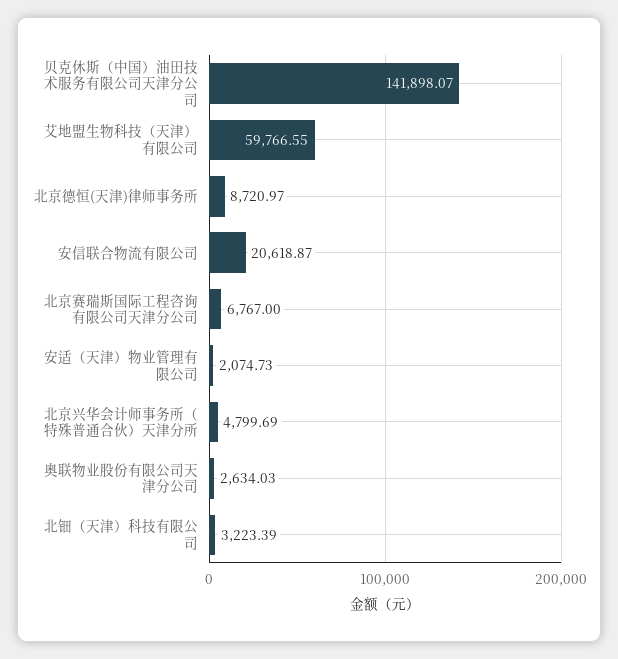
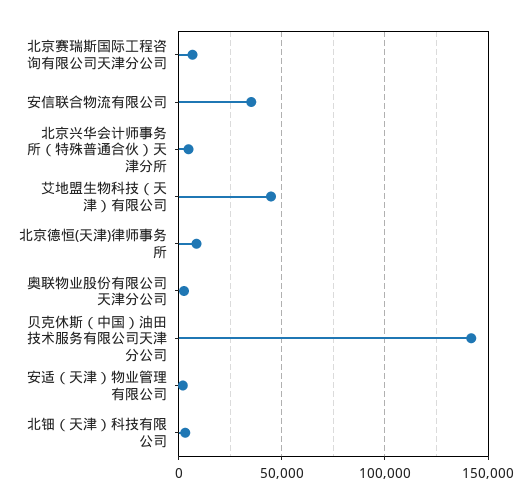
  {
    "贝克休斯（中国）油田技术服务有限公司天津分公司": 141898.07,
-   "艾地盟生物科技（天津）有限公司": 59766.55,
+   "艾地盟生物科技（天津）有限公司": 45000,
    "北京德恒(天津)律师事务所": 8720.97,
-   "安信联合物流有限公司": 20618.87,
+   "安信联合物流有限公司": 35000,
    "北京赛瑞斯国际工程咨询有限公司天津分公司": 6767,
    "安适（天津）物业管理有限公司": 2074.73,
    "北京兴华会计师事务所（特殊普通合伙）天津分所": 4799.69,
    "奥联物业股份有限公司天津分公司": 2634.03,
    "北钿（天津）科技有限公司": 3223.39
  }

